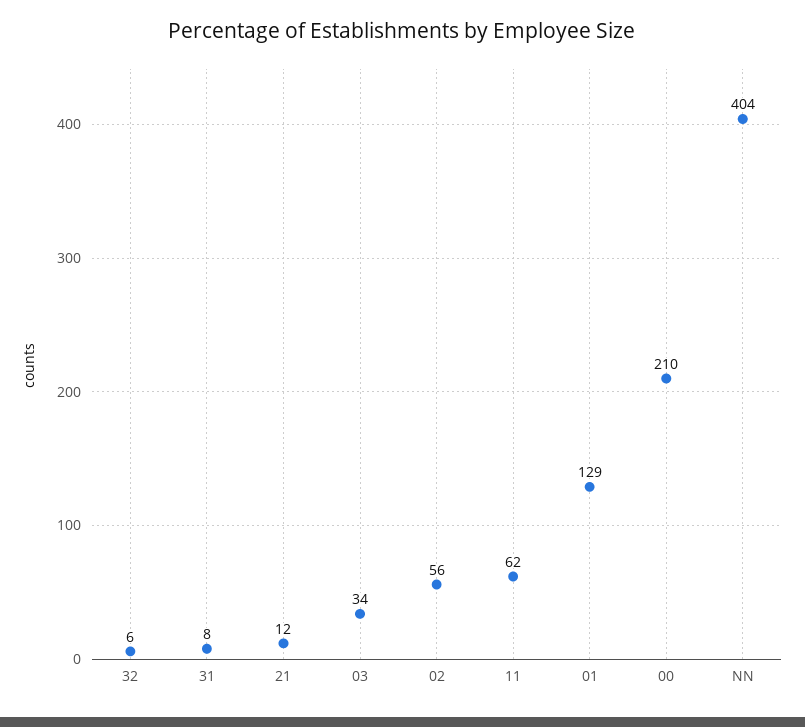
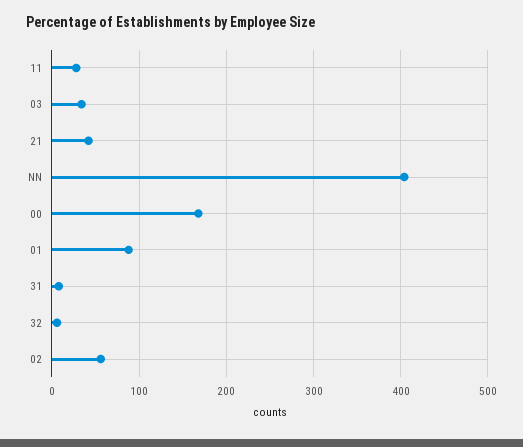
  {
    "32": 6,
    "31": 8,
-   "21": 12,
+   "21": 40,
    "03": 34,
    "02": 56,
-   "11": 62,
+   "11": 30,
-   "01": 129,
+   "01": 90,
-   "00": 210,
+   "00": 170,
    "NN": 404
  }

